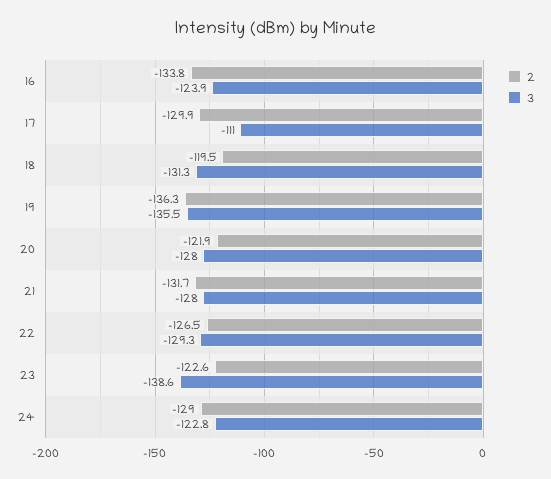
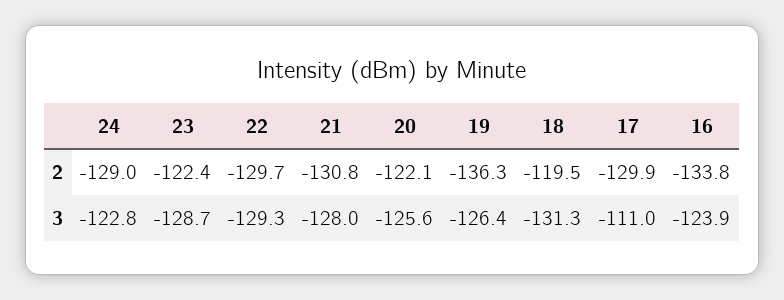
  {
    "2": {
      "16": -133.8,
      "17": -129.9,
      "18": -119.5,
      "19": -136.3,
-     "20": -121.9,
+     "20": -122.1,
-     "21": -131.7,
+     "21": -130.8,
-     "22": -126.5,
+     "22": -129.7,
-     "23": -122.6,
+     "23": -122.4,
      "24": -129
    },
    "3": {
      "16": -123.9,
      "17": -111,
      "18": -131.3,
-     "19": -135.5,
+     "19": -126.4,
-     "20": -128,
+     "20": -125.6,
      "21": -128,
      "22": -129.3,
-     "23": -138.6,
+     "23": -128.7,
      "24": -122.8
    }
  }

